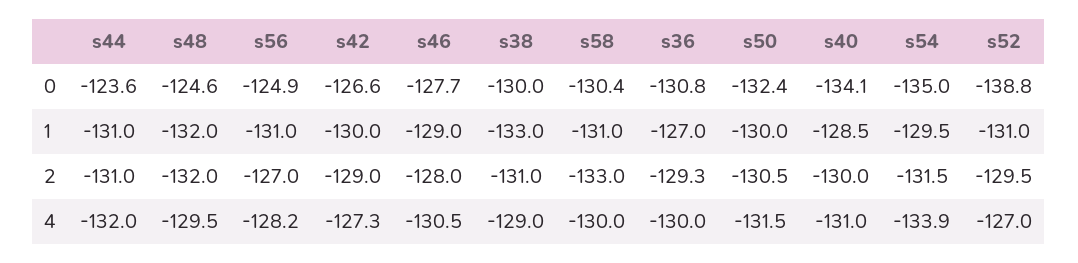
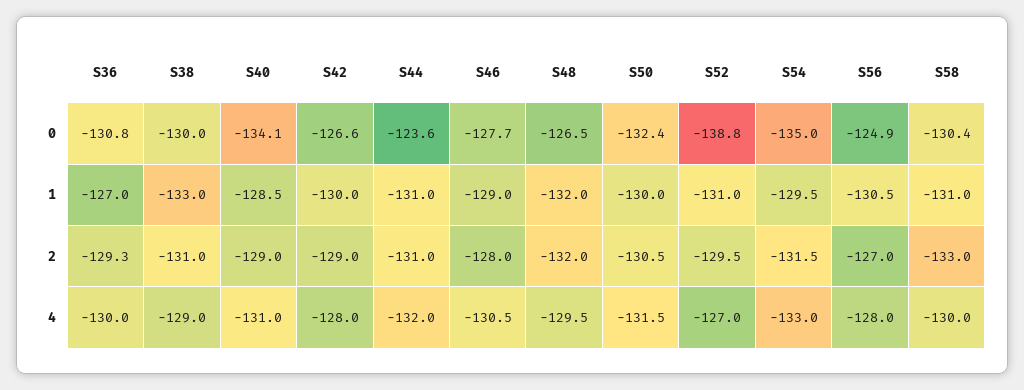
  {
    "s44": {
      "0": -123.6,
      "1": -131,
      "2": -131,
      "4": -132
    },
    "s48": {
-     "0": -124.6,
+     "0": -126.5,
      "1": -132,
      "2": -132,
      "4": -129.5
    },
    "s56": {
      "0": -124.9,
-     "1": -131,
+     "1": -130.5,
      "2": -127,
-     "4": -128.2
+     "4": -128
    },
    "s42": {
      "0": -126.6,
      "1": -130,
      "2": -129,
-     "4": -127.3
+     "4": -128
    },
    "s46": {
      "0": -127.7,
      "1": -129,
      "2": -128,
      "4": -130.5
    },
    "s38": {
      "0": -130,
      "1": -133,
      "2": -131,
      "4": -129
    },
    "s58": {
      "0": -130.4,
      "1": -131,
      "2": -133,
      "4": -130
    },
    "s36": {
      "0": -130.8,
      "1": -127,
      "2": -129.3,
      "4": -130
    },
    "s50": {
      "0": -132.4,
      "1": -130,
      "2": -130.5,
      "4": -131.5
    },
    "s40": {
      "0": -134.1,
      "1": -128.5,
-     "2": -130,
+     "2": -129,
      "4": -131
    },
    "s54": {
      "0": -135,
      "1": -129.5,
      "2": -131.5,
-     "4": -133.9
+     "4": -133
    },
    "s52": {
      "0": -138.8,
      "1": -131,
      "2": -129.5,
      "4": -127
    }
  }

